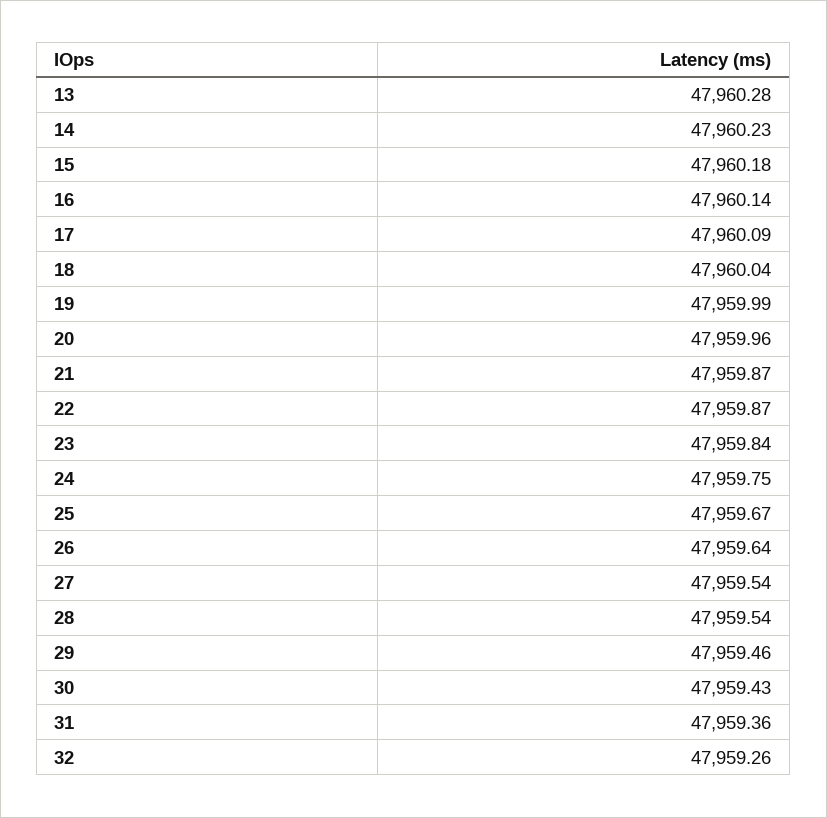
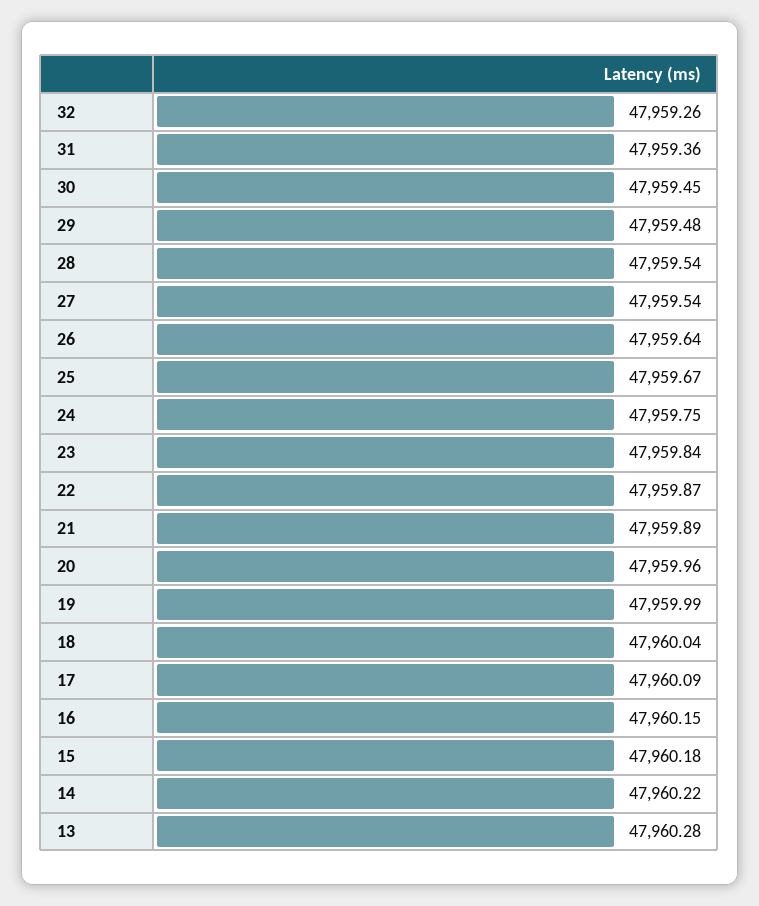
  {
    "13": 47960.28,
-   "14": 47960.23,
+   "14": 47960.22,
    "15": 47960.18,
-   "16": 47960.14,
+   "16": 47960.15,
    "17": 47960.09,
    "18": 47960.04,
    "19": 47959.99,
    "20": 47959.96,
-   "21": 47959.87,
+   "21": 47959.89,
    "22": 47959.87,
    "23": 47959.84,
    "24": 47959.75,
    "25": 47959.67,
    "26": 47959.64,
    "27": 47959.54,
    "28": 47959.54,
-   "29": 47959.46,
+   "29": 47959.48,
-   "30": 47959.43,
+   "30": 47959.45,
    "31": 47959.36,
    "32": 47959.26
  }

